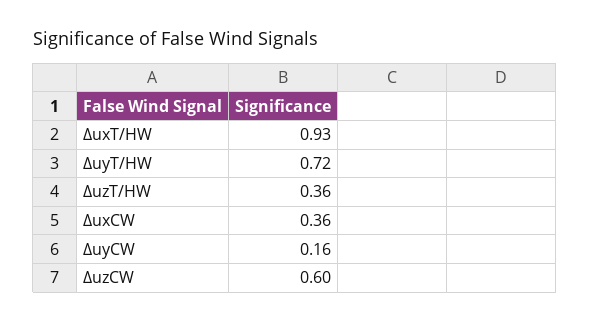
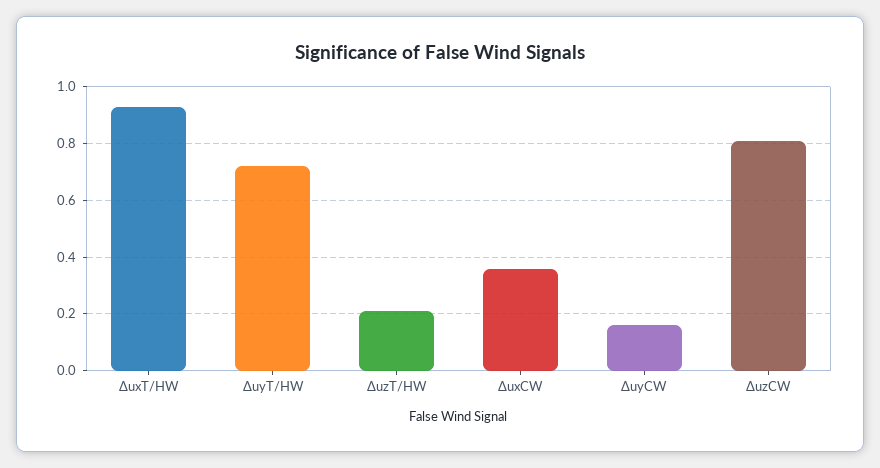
  {
    "ΔuxT/HW": 0.93,
    "ΔuyT/HW": 0.72,
-   "ΔuzT/HW": 0.36,
+   "ΔuzT/HW": 0.2,
    "ΔuxCW": 0.36,
    "ΔuyCW": 0.16,
-   "ΔuzCW": 0.6
+   "ΔuzCW": 0.8
  }

